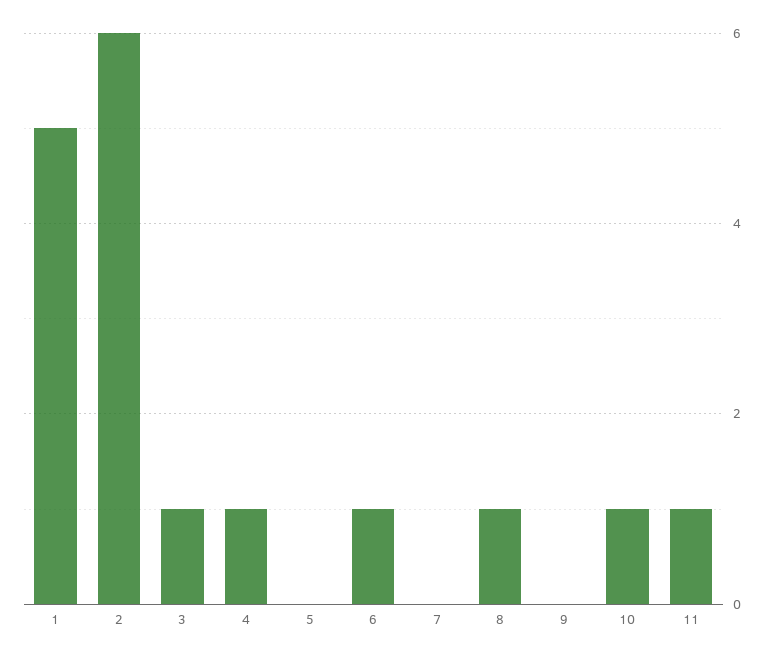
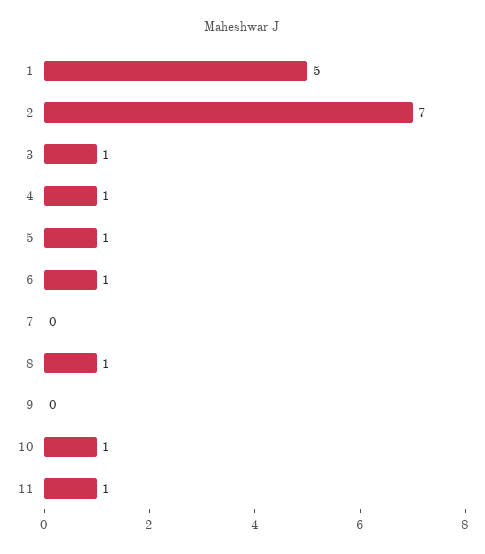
  {
    "1": 5,
-   "2": 6,
+   "2": 7,
    "3": 1,
    "4": 1,
-   "5": 0,
+   "5": 1,
    "6": 1,
    "7": 0,
    "8": 1,
    "9": 0,
    "10": 1,
    "11": 1
  }

